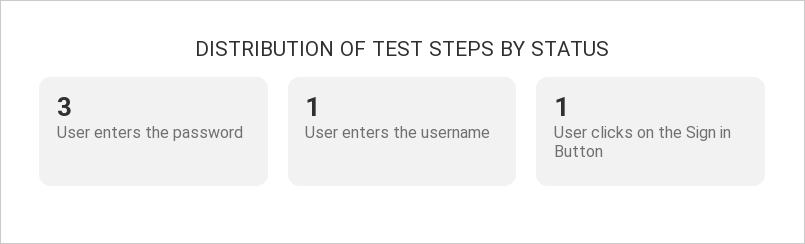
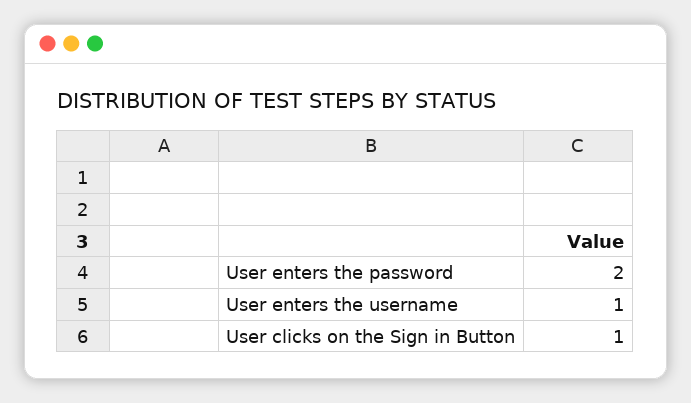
  {
-   "User enters the password": 3,
+   "User enters the password": 2,
    "User enters the username": 1,
    "User clicks on the Sign in Button": 1
  }

